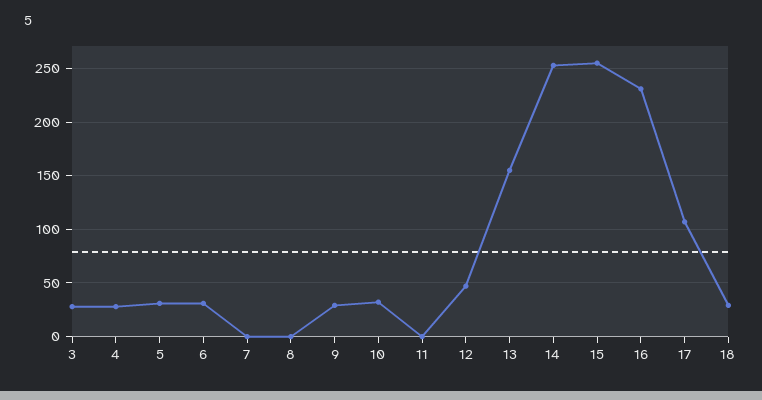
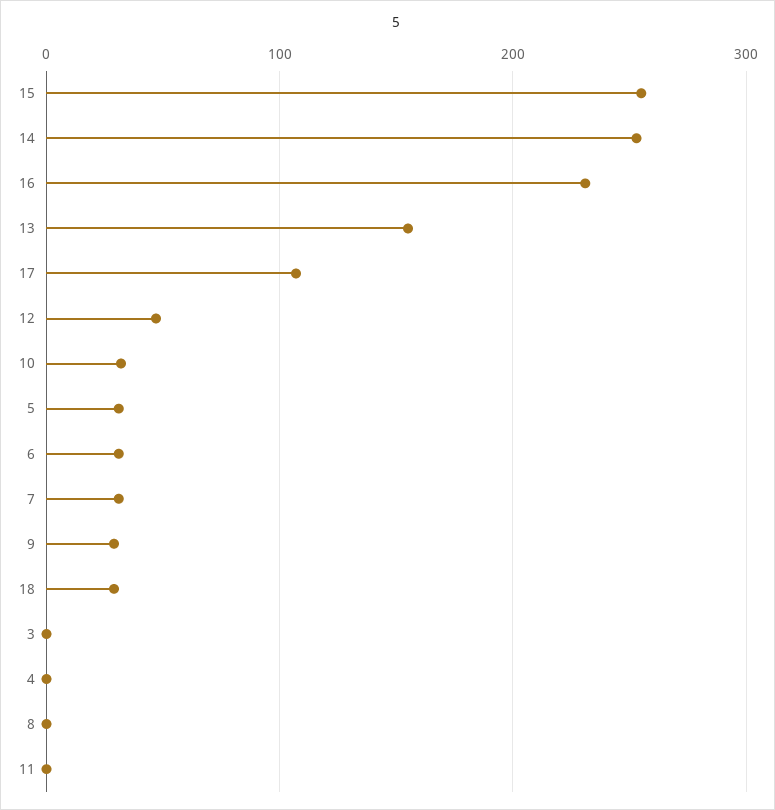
  {
-   "3": 30,
+   "3": 0,
-   "4": 30,
+   "4": 0,
    "5": 30,
    "6": 30,
-   "7": 0,
+   "7": 30,
    "8": 0,
    "9": 30,
    "10": 30,
    "11": 0,
    "12": 50,
    "13": 160,
    "14": 250,
    "15": 260,
    "16": 230,
    "17": 110,
    "18": 30
  }

